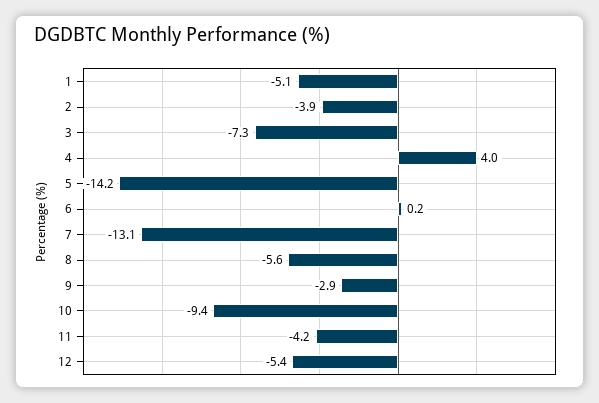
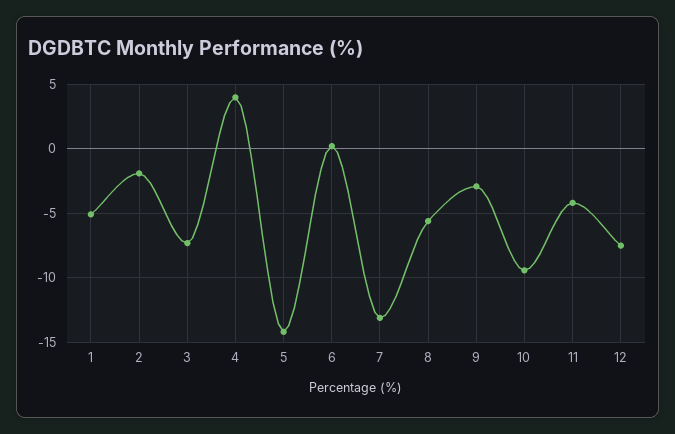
  {
    "1": -5.1,
-   "2": -3.9,
+   "2": -2,
    "3": -7.3,
    "4": 4,
    "5": -14.2,
    "6": 0.2,
    "7": -13.1,
    "8": -5.6,
    "9": -2.9,
    "10": -9.4,
    "11": -4.2,
-   "12": -5.4
+   "12": -7.5
  }

